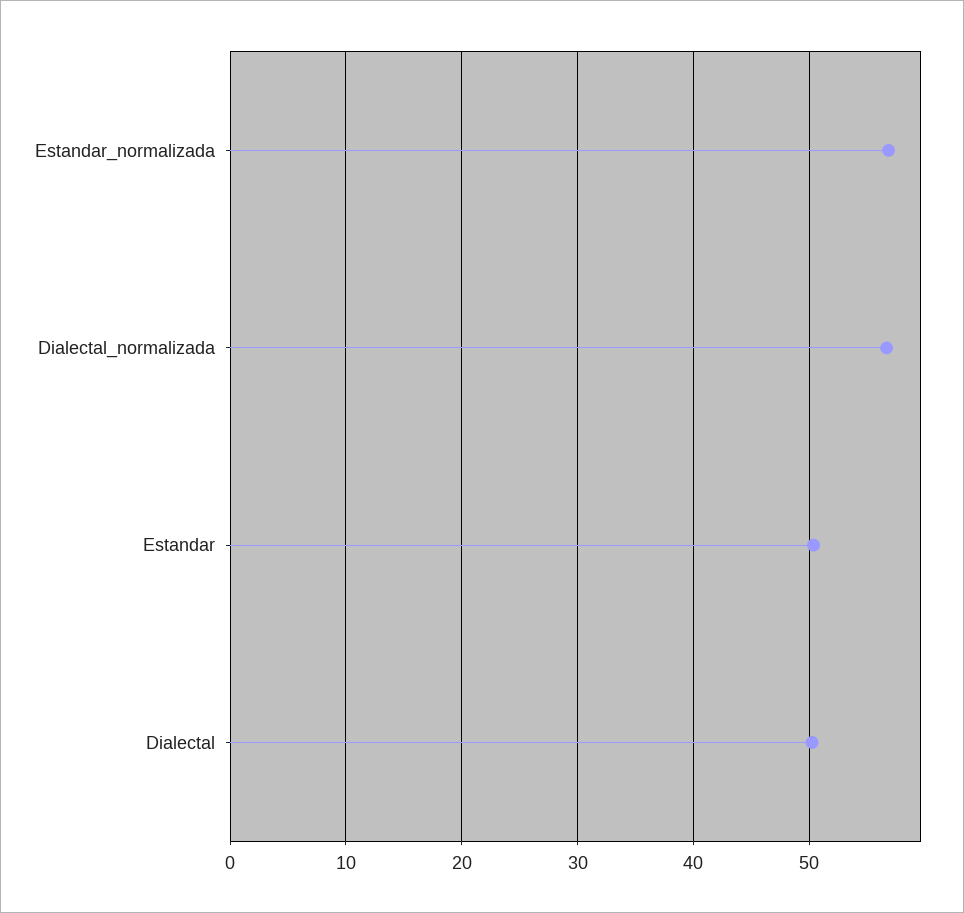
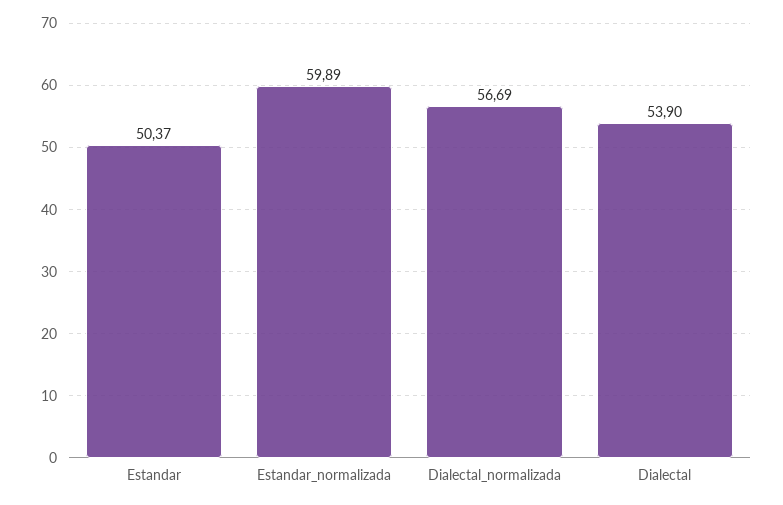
  {
-   "Estandar_normalizada": 57,
+   "Estandar_normalizada": 59.89,
    "Dialectal_normalizada": 56.69,
    "Estandar": 50.37,
-   "Dialectal": 50
+   "Dialectal": 53.9
  }

